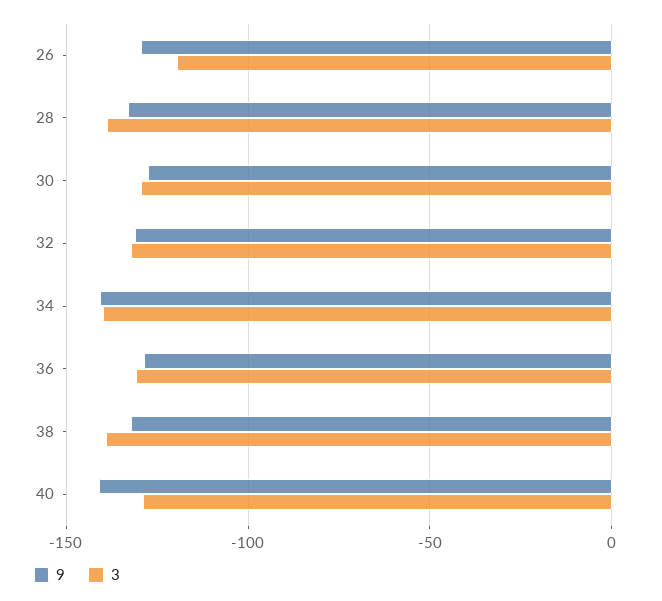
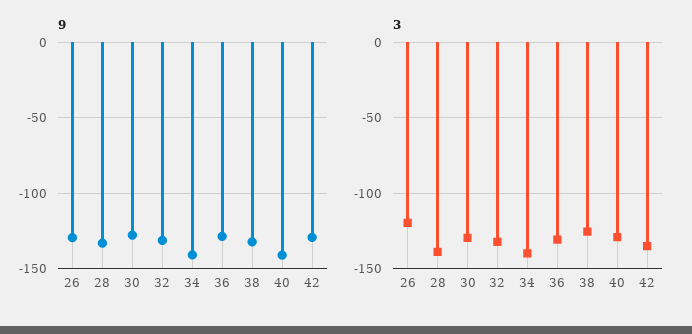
  {
    "9": {
      "26": -130,
      "28": -135,
      "30": -130,
      "32": -130,
      "34": -140,
      "36": -130,
      "38": -130,
-     "40": -140
+     "40": -140,
+     "42": -130
    },
    "3": {
      "26": -120,
      "28": -140,
      "30": -130,
      "32": -130,
      "34": -140,
      "36": -130,
-     "38": -140,
+     "38": -125,
-     "40": -130
+     "40": -130,
+     "42": -135
    }
  }

